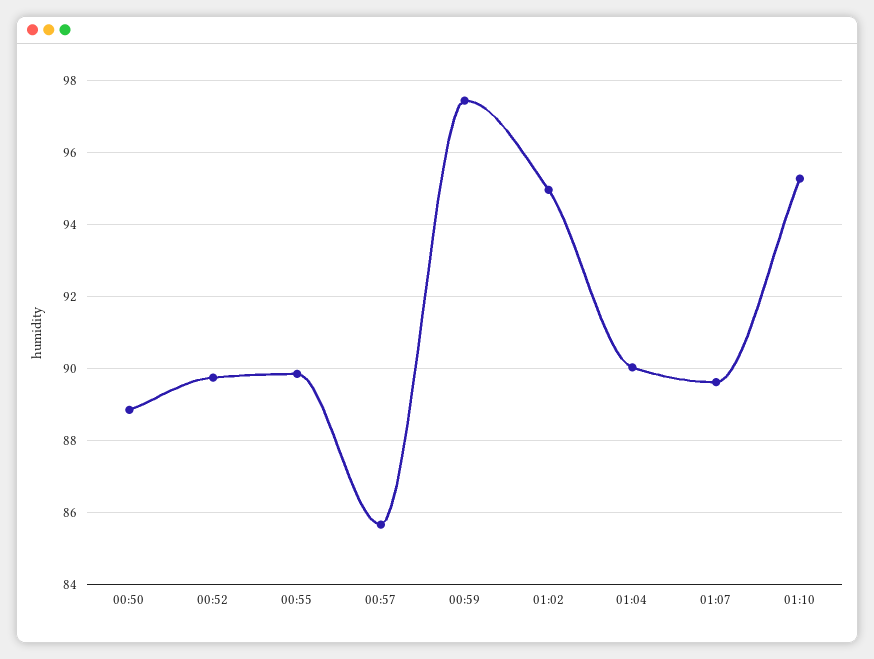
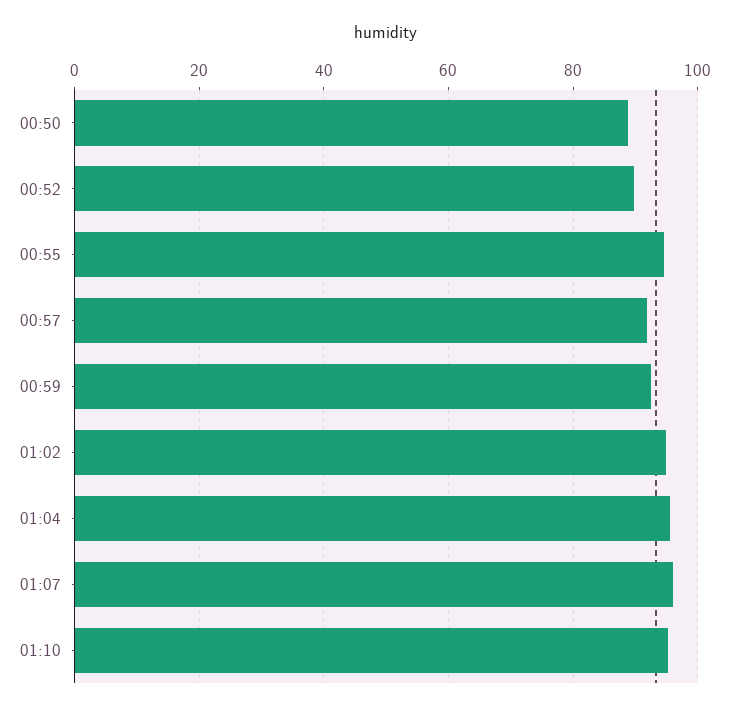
  {
    "00:50": 88.8,
    "00:52": 89.8,
-   "00:55": 89.8,
+   "00:55": 94,
-   "00:57": 85.6,
+   "00:57": 92,
-   "00:59": 97.4,
+   "00:59": 92,
    "01:02": 95,
-   "01:04": 90,
+   "01:04": 96,
-   "01:07": 89.6,
+   "01:07": 96,
    "01:10": 95.2
  }

